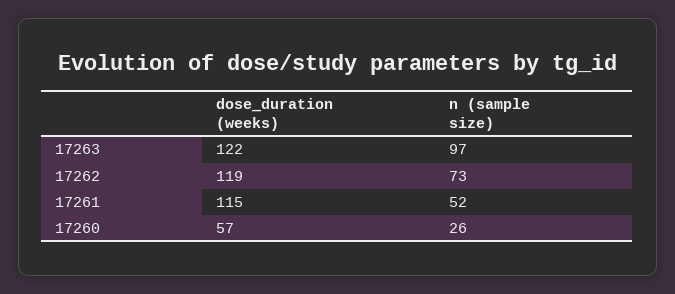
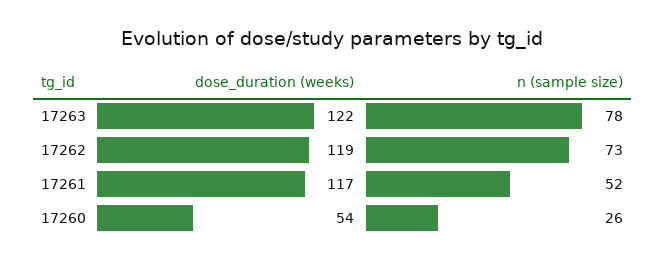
  {
    "dose_duration (weeks)": {
      "17263": 122,
      "17262": 119,
-     "17261": 115,
+     "17261": 117,
-     "17260": 57
+     "17260": 54
    },
    "n (sample size)": {
-     "17263": 97,
+     "17263": 78,
      "17262": 73,
      "17261": 52,
      "17260": 26
    }
  }

